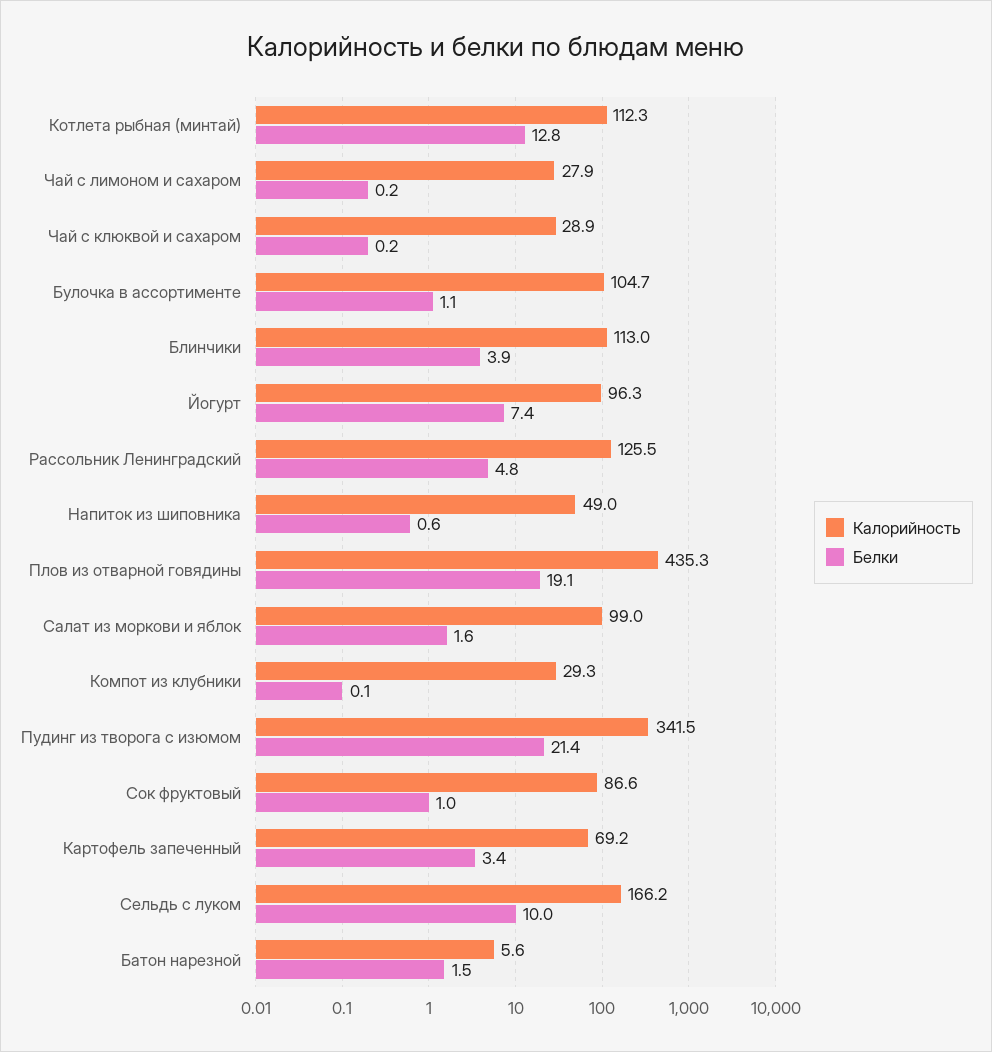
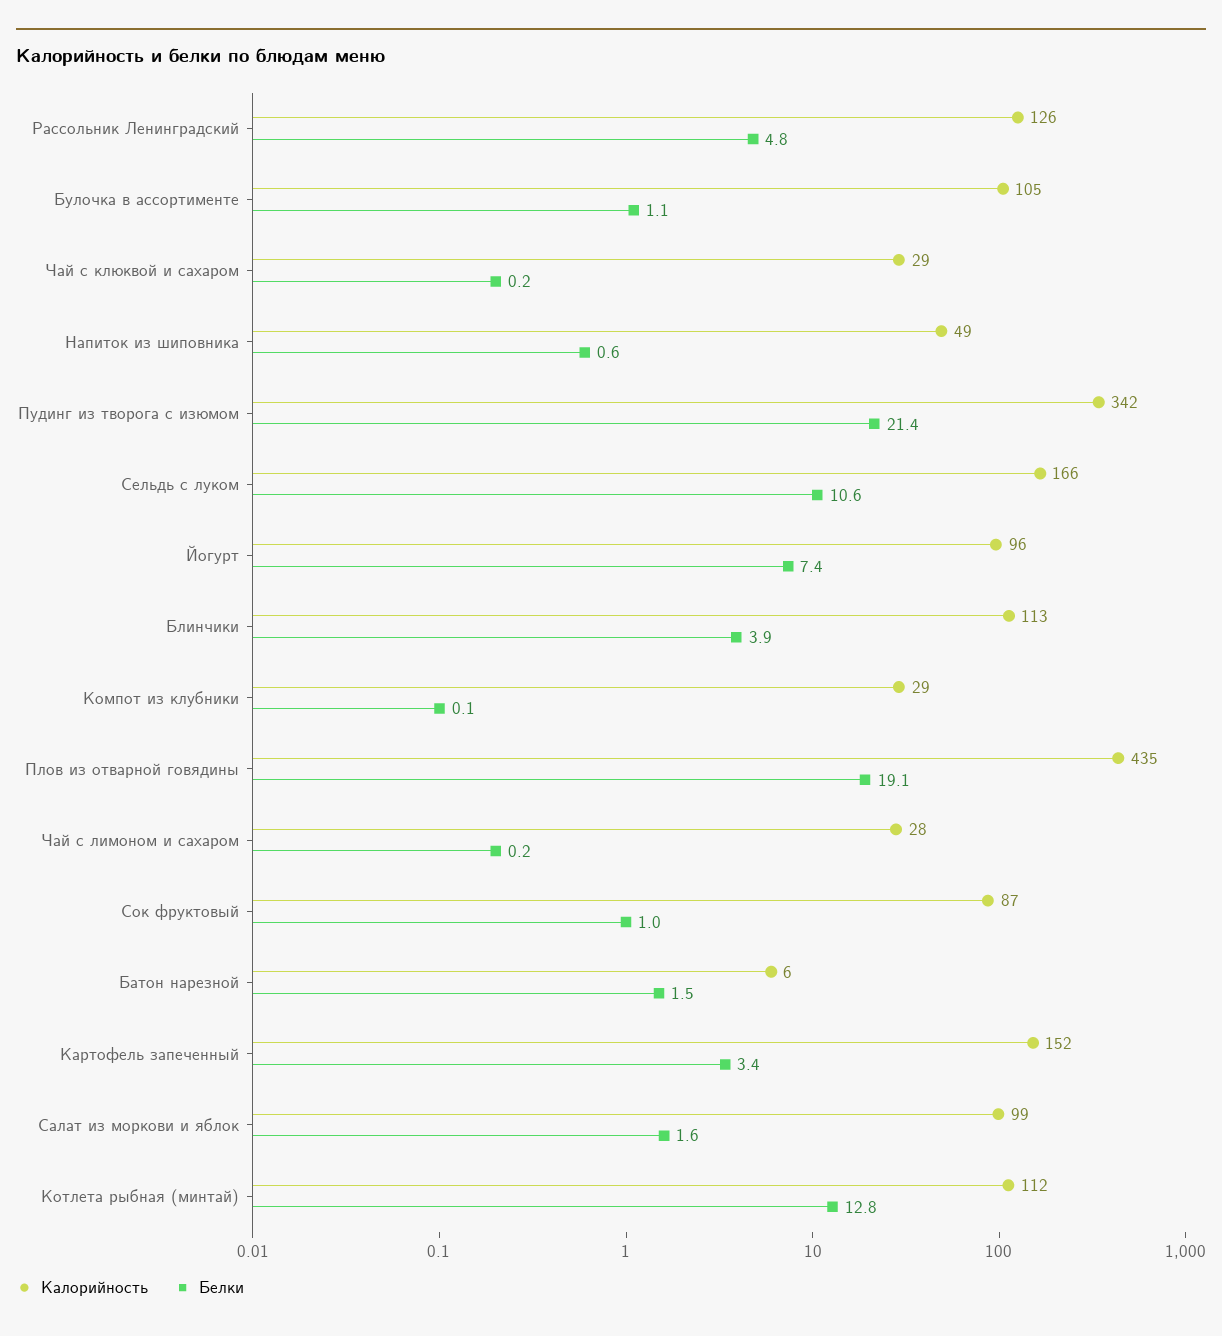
  {
    "Калорийность": {
      "Котлета рыбная (минтай)": 112.3,
      "Чай с лимоном и сахаром": 27.9,
      "Чай с клюквой и сахаром": 28.9,
      "Булочка в ассортименте": 104.7,
      "Блинчики": 113,
      "Йогурт": 96.3,
      "Рассольник Ленинградский": 125.5,
      "Напиток из шиповника": 49,
      "Плов из отварной говядины": 435.3,
      "Салат из моркови и яблок": 99,
      "Компот из клубники": 29.3,
      "Пудинг из творога с изюмом": 341.5,
      "Сок фруктовый": 86.6,
-     "Картофель запеченный": 69.2,
+     "Картофель запеченный": 152,
      "Сельдь с луком": 166.2,
      "Батон нарезной": 5.6
    },
    "Белки": {
      "Котлета рыбная (минтай)": 12.8,
      "Чай с лимоном и сахаром": 0.2,
      "Чай с клюквой и сахаром": 0.2,
      "Булочка в ассортименте": 1.1,
      "Блинчики": 3.9,
      "Йогурт": 7.4,
      "Рассольник Ленинградский": 4.8,
      "Напиток из шиповника": 0.6,
      "Плов из отварной говядины": 19.1,
      "Салат из моркови и яблок": 1.6,
      "Компот из клубники": 0.1,
      "Пудинг из творога с изюмом": 21.4,
      "Сок фруктовый": 1,
      "Картофель запеченный": 3.4,
-     "Сельдь с луком": 10,
+     "Сельдь с луком": 10.6,
      "Батон нарезной": 1.5
    }
  }

